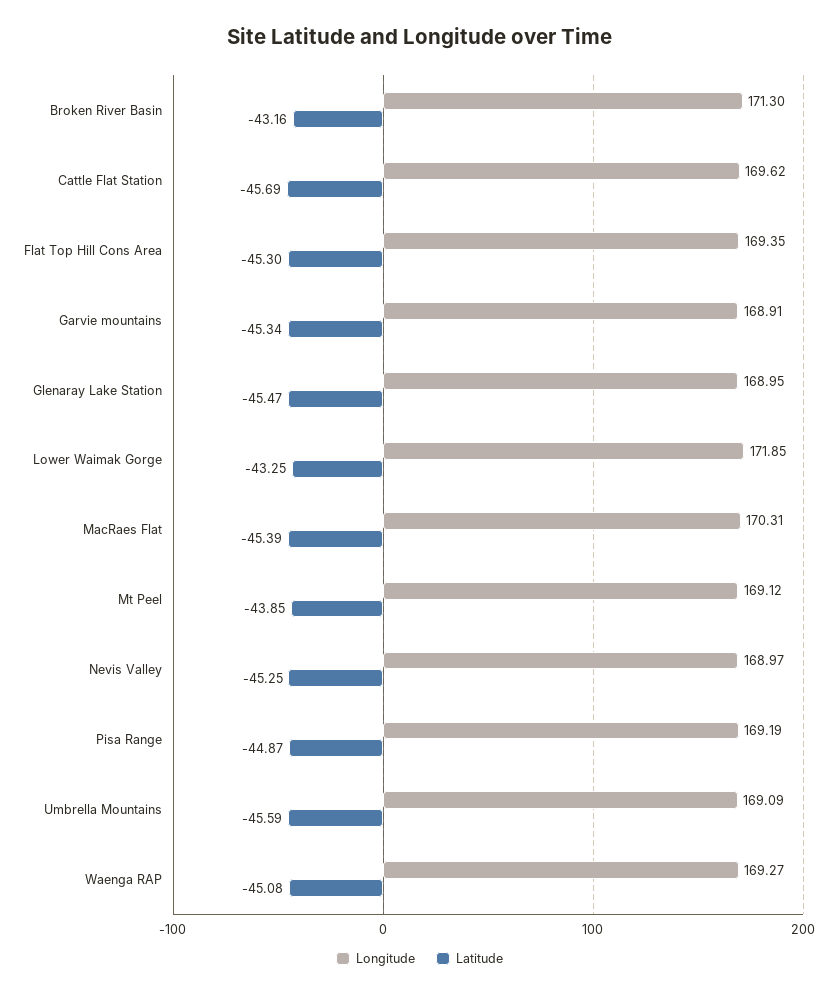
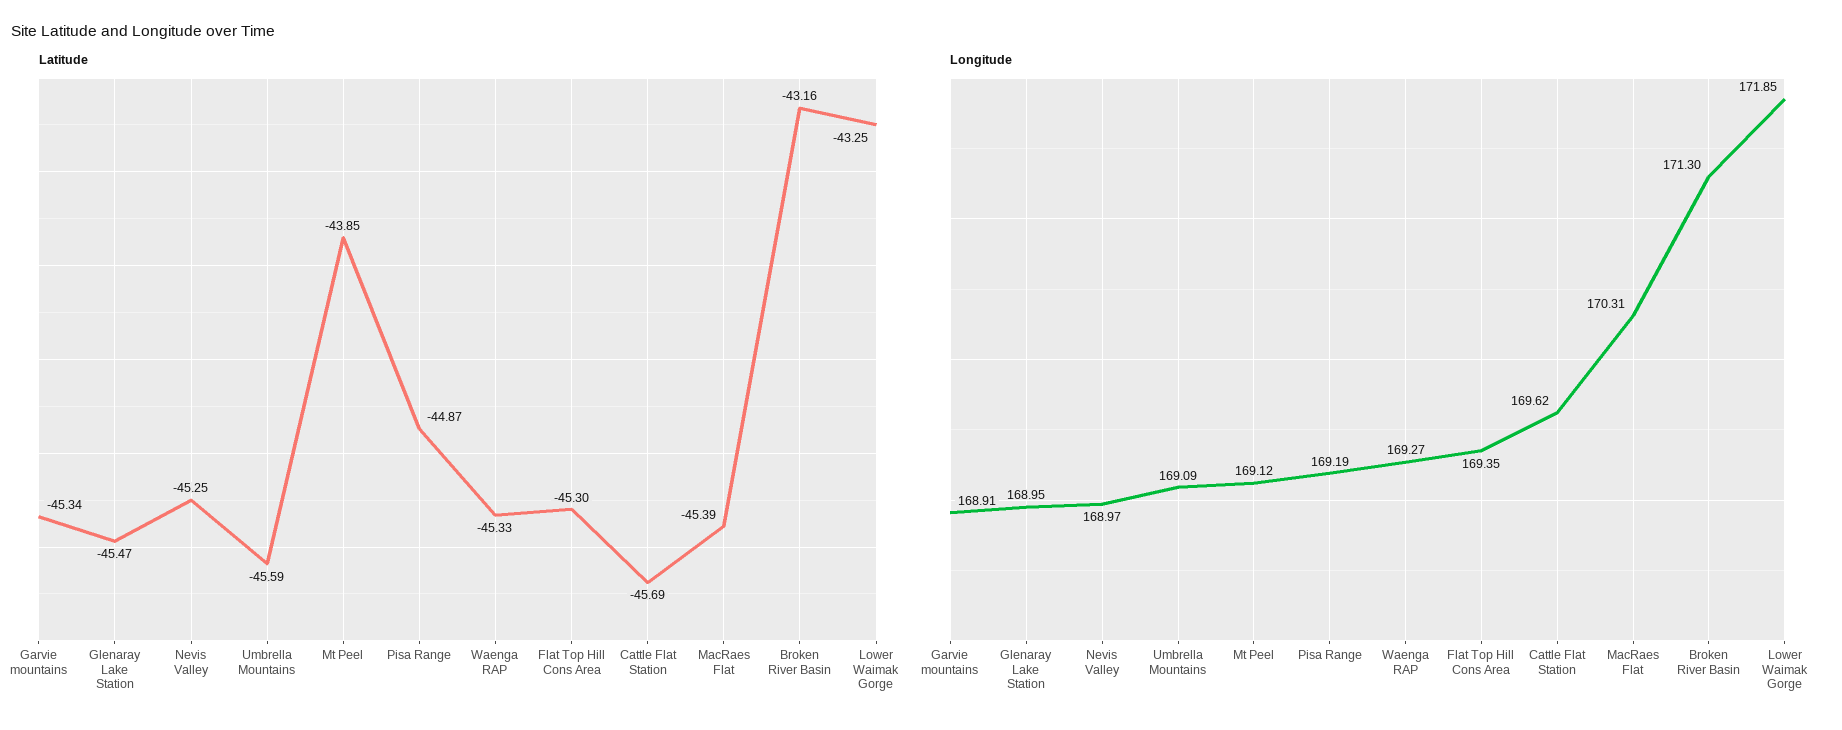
  {
    "Longitude": {
      "Broken River Basin": 171.3,
      "Cattle Flat Station": 169.62,
      "Flat Top Hill Cons Area": 169.35,
      "Garvie mountains": 168.91,
      "Glenaray Lake Station": 168.95,
      "Lower Waimak Gorge": 171.85,
      "MacRaes Flat": 170.31,
      "Mt Peel": 169.12,
      "Nevis Valley": 168.97,
      "Pisa Range": 169.19,
      "Umbrella Mountains": 169.09,
      "Waenga RAP": 169.27
    },
    "Latitude": {
      "Broken River Basin": -43.16,
      "Cattle Flat Station": -45.69,
      "Flat Top Hill Cons Area": -45.3,
      "Garvie mountains": -45.34,
      "Glenaray Lake Station": -45.47,
      "Lower Waimak Gorge": -43.25,
      "MacRaes Flat": -45.39,
      "Mt Peel": -43.85,
      "Nevis Valley": -45.25,
      "Pisa Range": -44.87,
      "Umbrella Mountains": -45.59,
-     "Waenga RAP": -45.08
+     "Waenga RAP": -45.33
    }
  }

